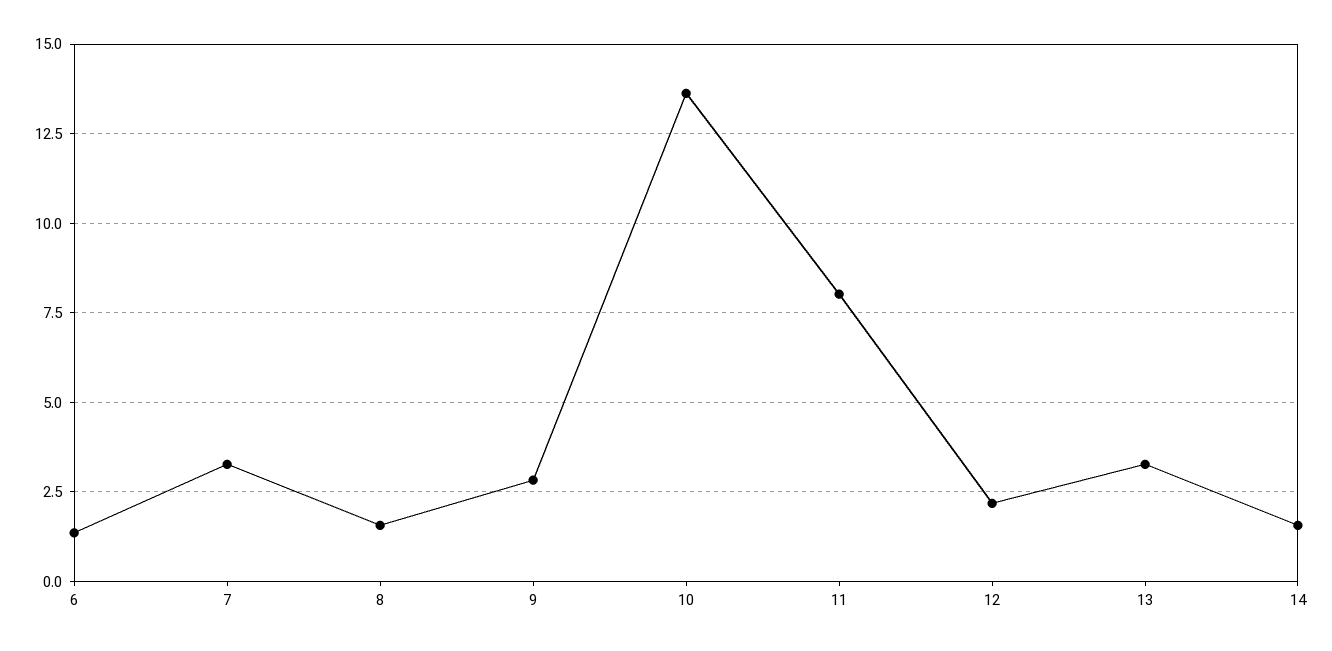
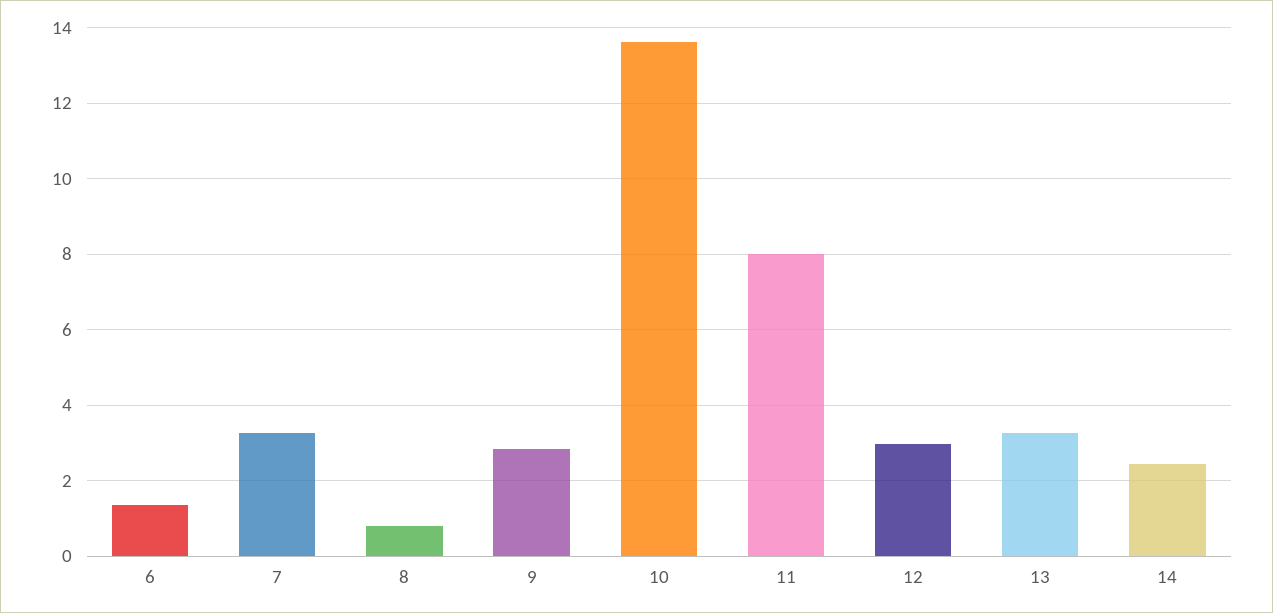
  {
    "6": 1.4,
    "7": 3.2,
-   "8": 1.5,
+   "8": 0.8,
    "9": 2.8,
    "10": 13.6,
    "11": 8,
-   "12": 2.25,
+   "12": 3,
    "13": 3.2,
-   "14": 1.5
+   "14": 2.4
  }

